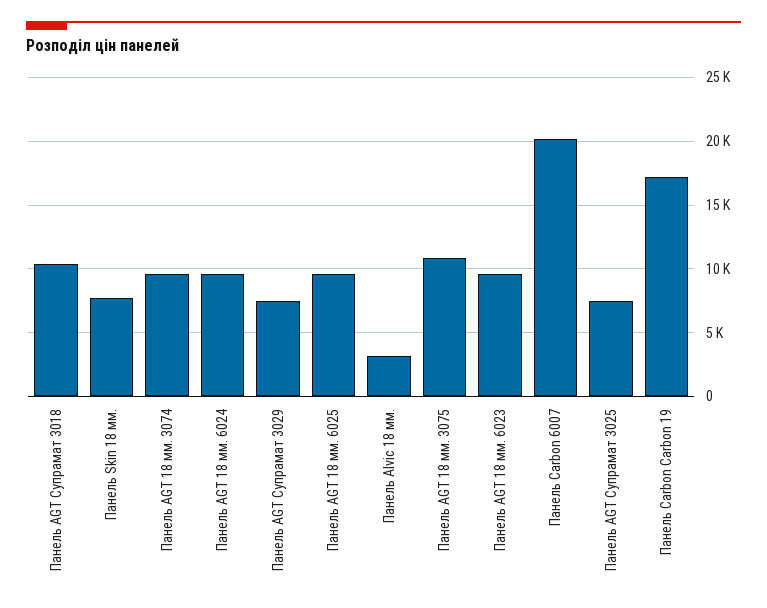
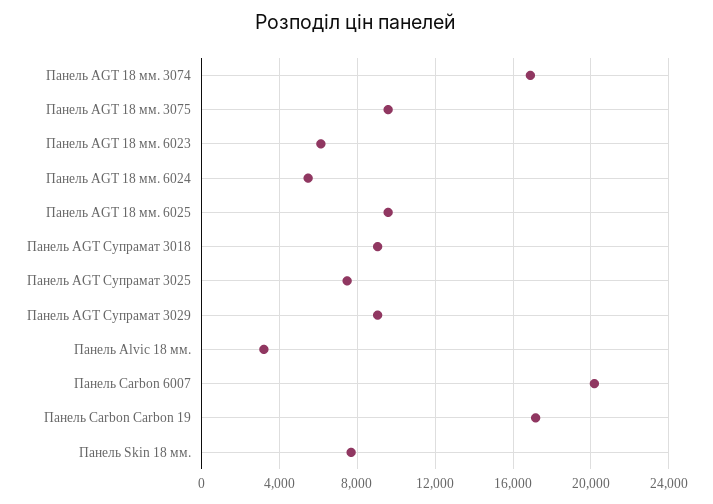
  {
-   "Панель AGT Супрамат 3018": 10500,
+   "Панель AGT Супрамат 3018": 9000,
    "Панель Skin 18 мм.": 7500,
-   "Панель AGT 18 мм. 3074": 9500,
+   "Панель AGT 18 мм. 3074": 17000,
-   "Панель AGT 18 мм. 6024": 9500,
+   "Панель AGT 18 мм. 6024": 5500,
-   "Панель AGT Супрамат 3029": 7500,
+   "Панель AGT Супрамат 3029": 9000,
    "Панель AGT 18 мм. 6025": 9500,
    "Панель Alvic 18 мм.": 3000,
-   "Панель AGT 18 мм. 3075": 11000,
+   "Панель AGT 18 мм. 3075": 9500,
-   "Панель AGT 18 мм. 6023": 9500,
+   "Панель AGT 18 мм. 6023": 6000,
    "Панель Carbon 6007": 20000,
    "Панель AGT Супрамат 3025": 7500,
    "Панель Carbon Carbon 19": 17000
  }

